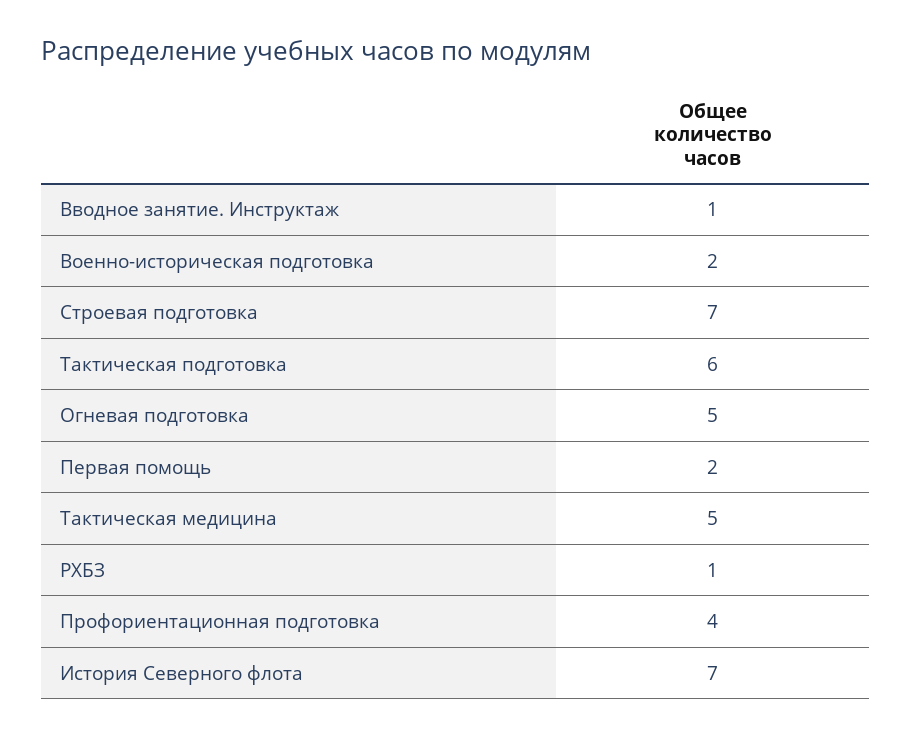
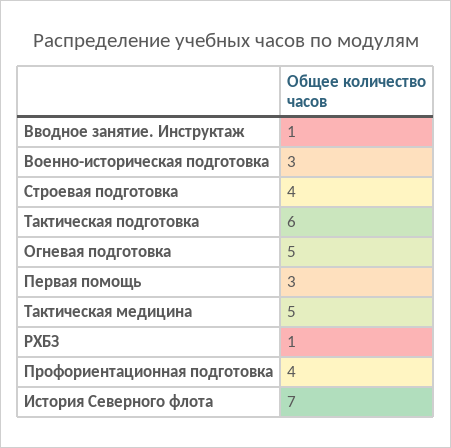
  {
    "Вводное занятие. Инструктаж": 1,
-   "Военно-историческая подготовка": 2,
+   "Военно-историческая подготовка": 3,
-   "Строевая подготовка": 7,
+   "Строевая подготовка": 4,
    "Тактическая подготовка": 6,
    "Огневая подготовка": 5,
-   "Первая помощь": 2,
+   "Первая помощь": 3,
    "Тактическая медицина": 5,
    "РХБЗ": 1,
    "Профориентационная подготовка": 4,
    "История Северного флота": 7
  }

